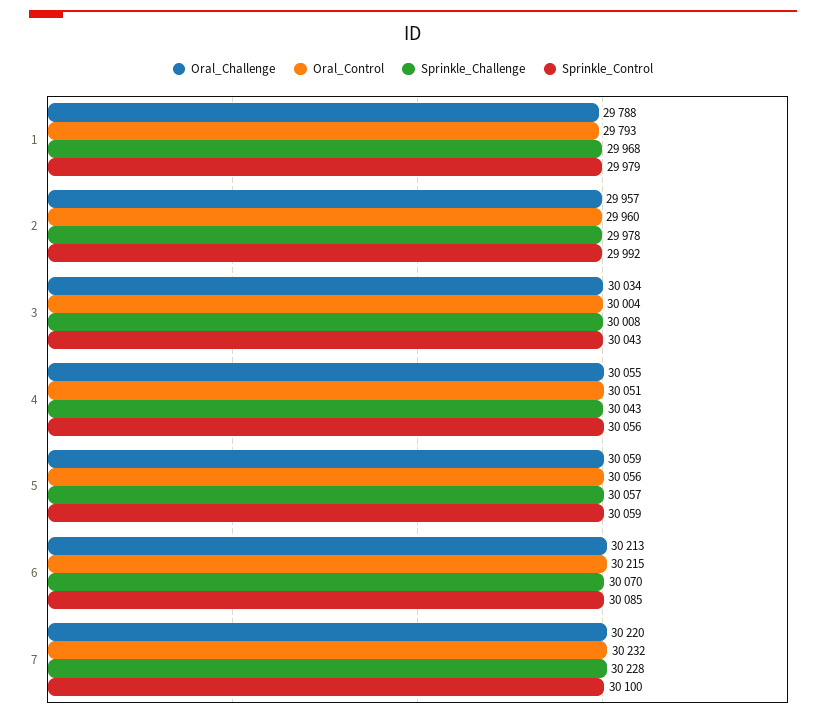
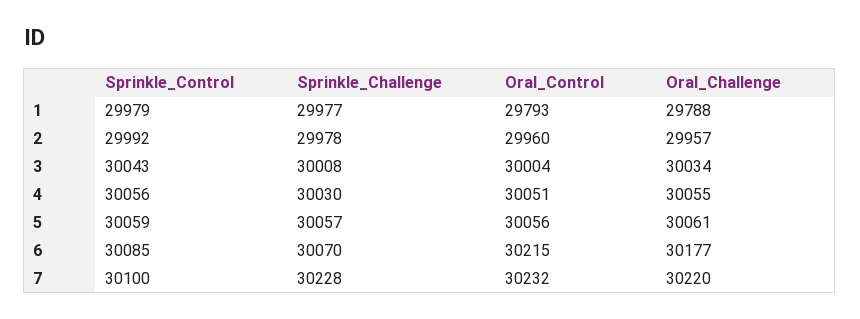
  {
    "Oral_Challenge": {
      "1": 29788,
      "2": 29957,
      "3": 30034,
      "4": 30055,
-     "5": 30059,
+     "5": 30061,
-     "6": 30213,
+     "6": 30177,
      "7": 30220
    },
    "Oral_Control": {
      "1": 29793,
      "2": 29960,
      "3": 30004,
      "4": 30051,
      "5": 30056,
      "6": 30215,
      "7": 30232
    },
    "Sprinkle_Challenge": {
-     "1": 29968,
+     "1": 29977,
      "2": 29978,
      "3": 30008,
-     "4": 30043,
+     "4": 30030,
      "5": 30057,
      "6": 30070,
      "7": 30228
    },
    "Sprinkle_Control": {
      "1": 29979,
      "2": 29992,
      "3": 30043,
      "4": 30056,
      "5": 30059,
      "6": 30085,
      "7": 30100
    }
  }

